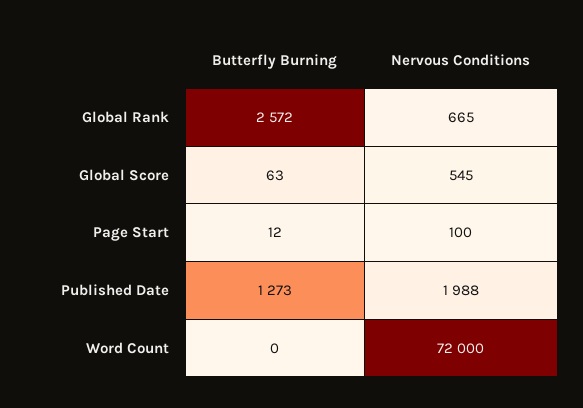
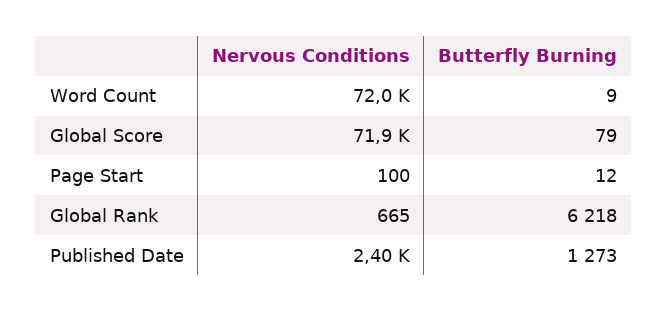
  {
    "Butterfly Burning": {
-     "Global Rank": 2572,
+     "Global Rank": 6218,
-     "Global Score": 63,
+     "Global Score": 79,
      "Page Start": 12,
      "Published Date": 1273,
-     "Word Count": 0
+     "Word Count": 9
    },
    "Nervous Conditions": {
      "Global Rank": 665,
-     "Global Score": 545,
+     "Global Score": 71900,
      "Page Start": 100,
-     "Published Date": 1988,
+     "Published Date": 2400,
      "Word Count": 72000
    }
  }

